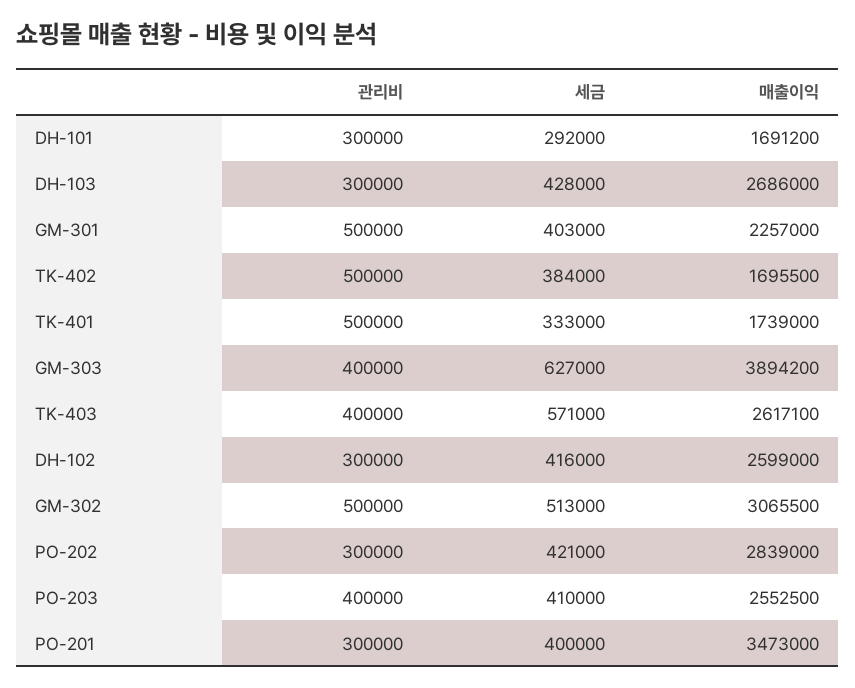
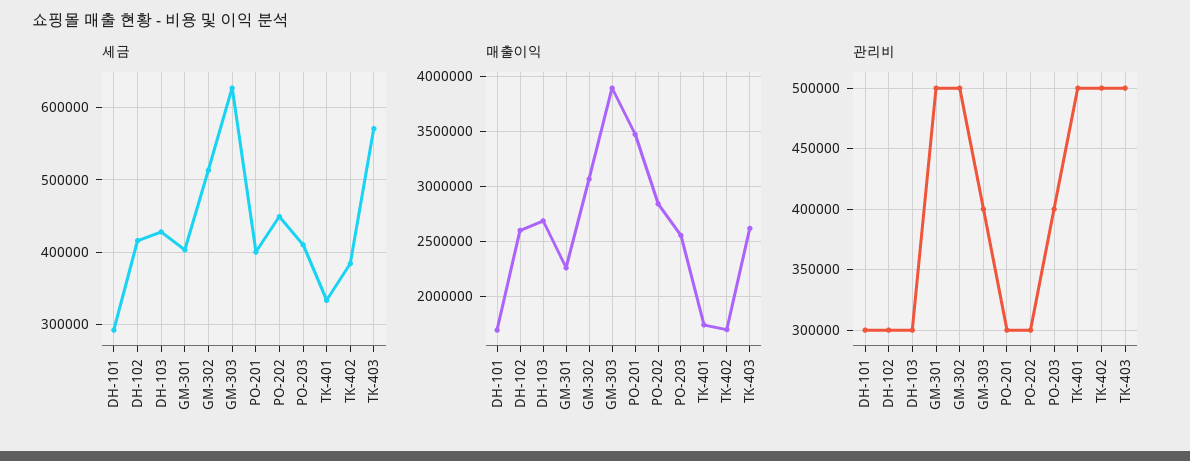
  {
    "관리비": {
      "DH-101": 300000,
      "DH-103": 300000,
      "GM-301": 500000,
      "TK-402": 500000,
      "TK-401": 500000,
      "GM-303": 400000,
-     "TK-403": 400000,
+     "TK-403": 500000,
      "DH-102": 300000,
      "GM-302": 500000,
      "PO-202": 300000,
      "PO-203": 400000,
      "PO-201": 300000
    },
    "세금": {
      "DH-101": 292000,
      "DH-103": 428000,
      "GM-301": 403000,
      "TK-402": 384000,
      "TK-401": 333000,
      "GM-303": 627000,
      "TK-403": 571000,
      "DH-102": 416000,
      "GM-302": 513000,
-     "PO-202": 421000,
+     "PO-202": 450000,
      "PO-203": 410000,
      "PO-201": 400000
    },
    "매출이익": {
      "DH-101": 1691200,
      "DH-103": 2686000,
      "GM-301": 2257000,
      "TK-402": 1695500,
      "TK-401": 1739000,
      "GM-303": 3894200,
      "TK-403": 2617100,
      "DH-102": 2599000,
      "GM-302": 3065500,
      "PO-202": 2839000,
      "PO-203": 2552500,
      "PO-201": 3473000
    }
  }

